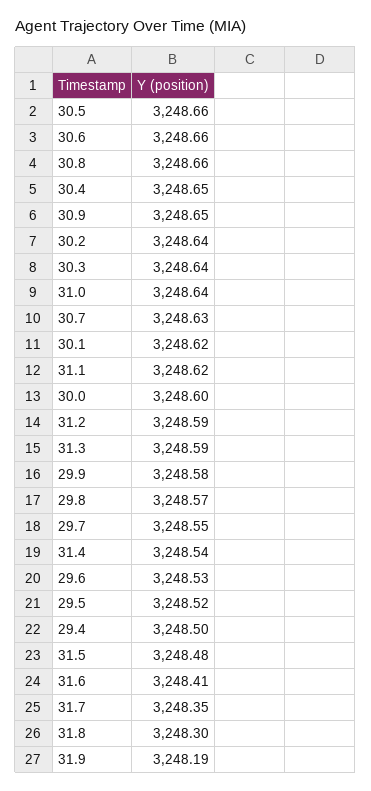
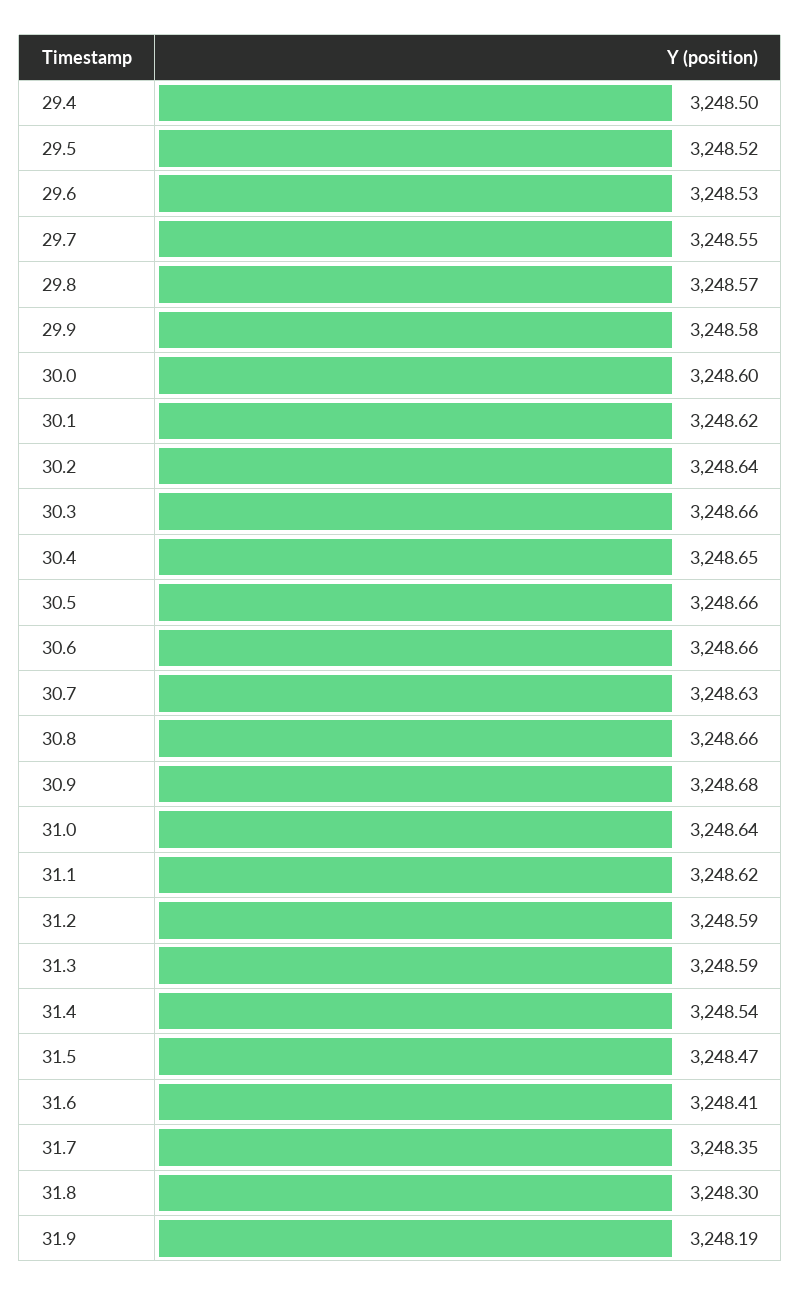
  {
    "30.5": 3248.66,
    "30.6": 3248.66,
    "30.8": 3248.66,
    "30.4": 3248.65,
-   "30.9": 3248.65,
+   "30.9": 3248.68,
    "30.2": 3248.64,
-   "30.3": 3248.64,
+   "30.3": 3248.66,
    "31.0": 3248.64,
    "30.7": 3248.63,
    "30.1": 3248.62,
    "31.1": 3248.62,
    "30.0": 3248.6,
    "31.2": 3248.59,
    "31.3": 3248.59,
    "29.9": 3248.58,
    "29.8": 3248.57,
    "29.7": 3248.55,
    "31.4": 3248.54,
    "29.6": 3248.53,
    "29.5": 3248.52,
    "29.4": 3248.5,
-   "31.5": 3248.48,
+   "31.5": 3248.47,
    "31.6": 3248.41,
    "31.7": 3248.35,
    "31.8": 3248.3,
    "31.9": 3248.19
  }

